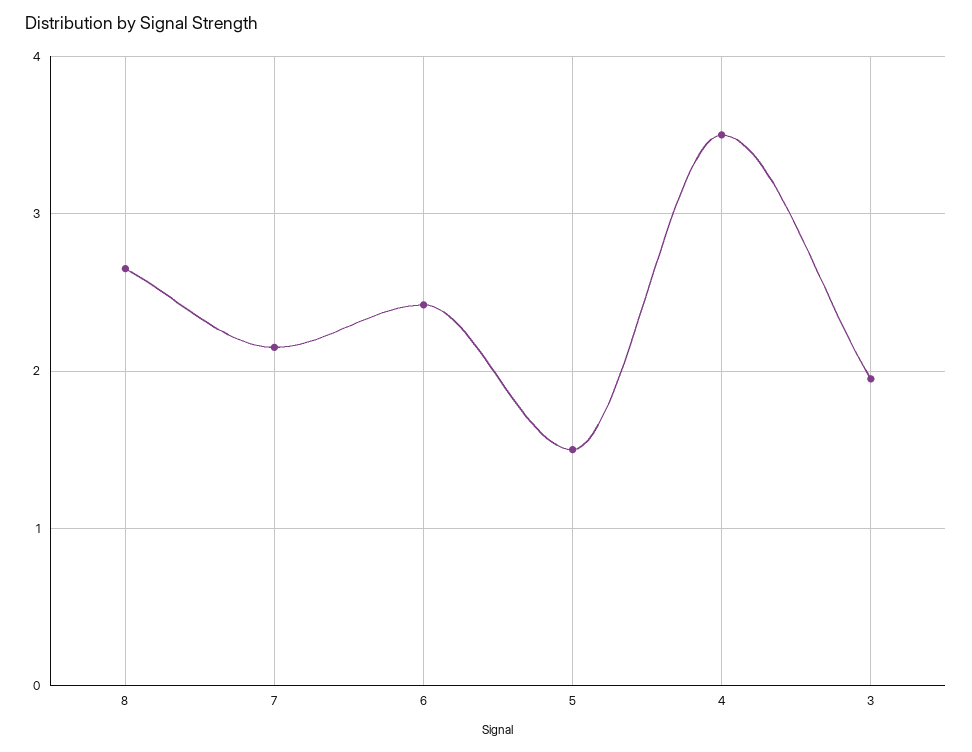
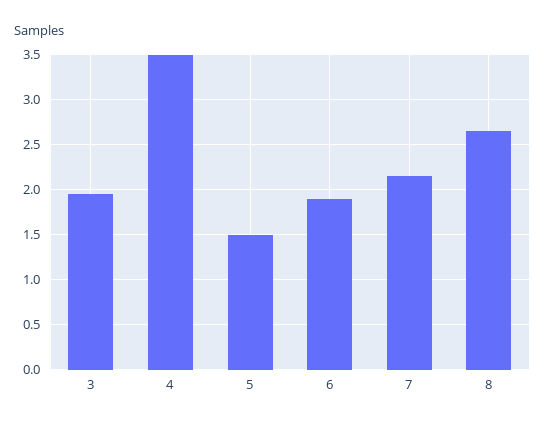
  {
    "8": 2.7,
    "7": 2.2,
-   "6": 2.4,
+   "6": 1.9,
    "5": 1.5,
    "4": 3.5,
    "3": 2
  }

